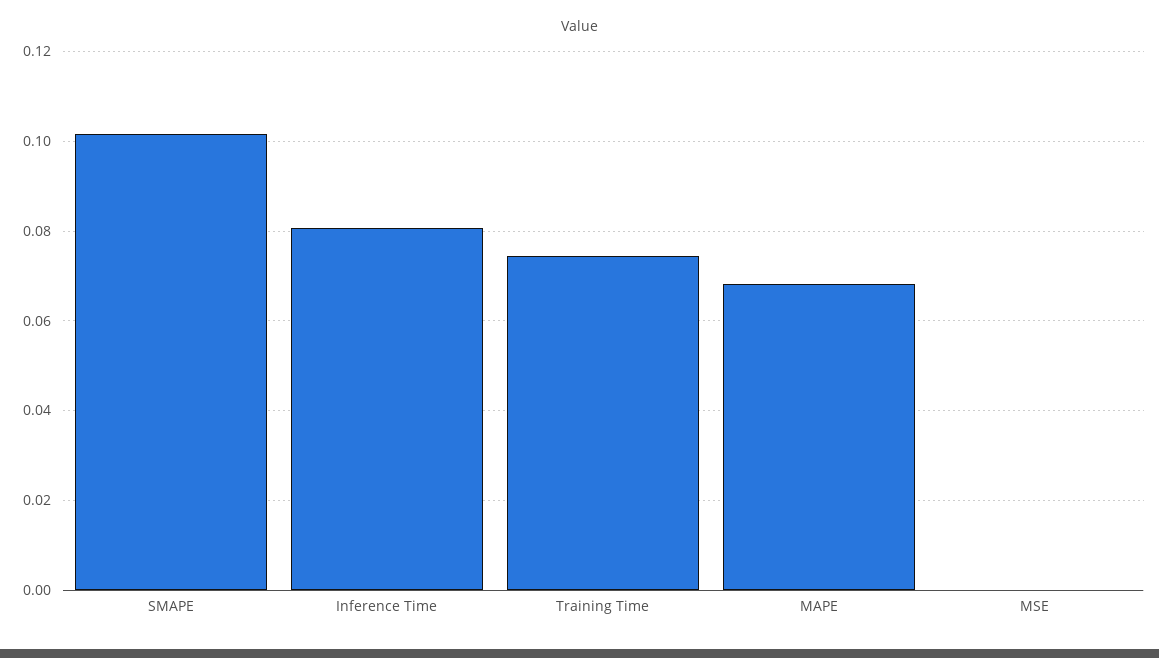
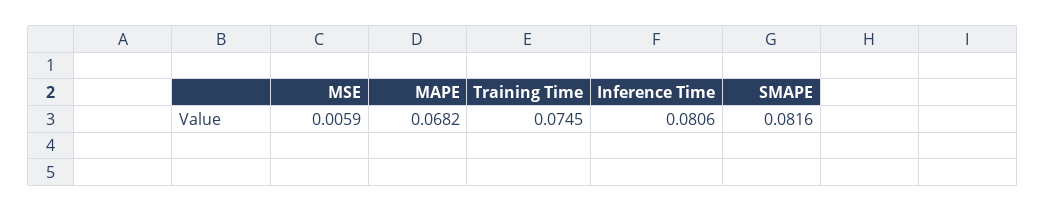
  {
-   "SMAPE": 0.102,
+   "SMAPE": 0.0816,
    "Inference Time": 0.0806,
    "Training Time": 0.0745,
    "MAPE": 0.0682,
-   "MSE": 0
+   "MSE": 0.0059
  }

